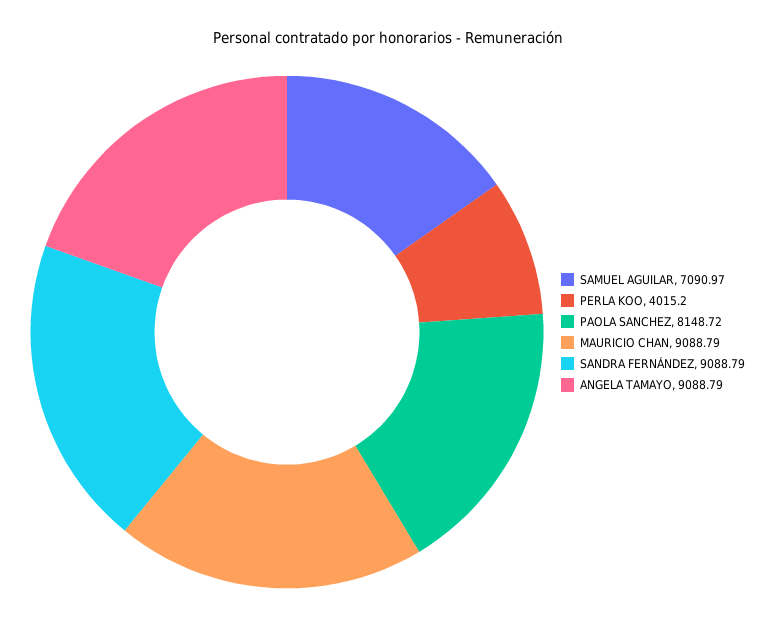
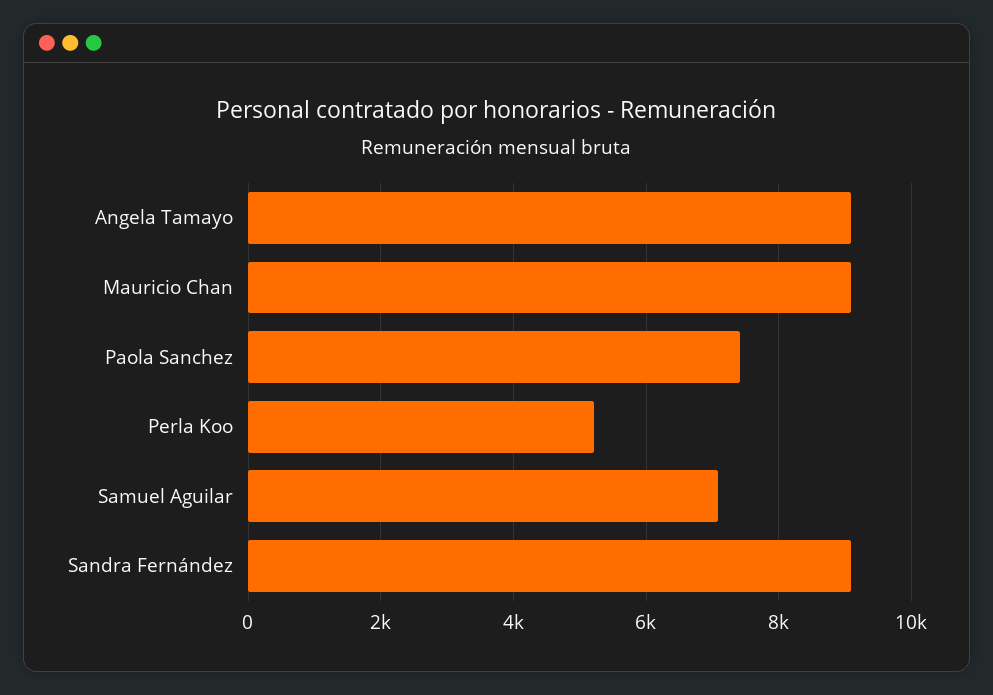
  {
    "SAMUEL AGUILAR": 7090.97,
-   "PERLA KOO": 4015.2,
+   "PERLA KOO": 5200,
-   "PAOLA SANCHEZ": 8148.72,
+   "PAOLA SANCHEZ": 7400,
    "MAURICIO CHAN": 9088.79,
    "SANDRA FERNÁNDEZ": 9088.79,
    "ANGELA TAMAYO": 9088.79
  }

